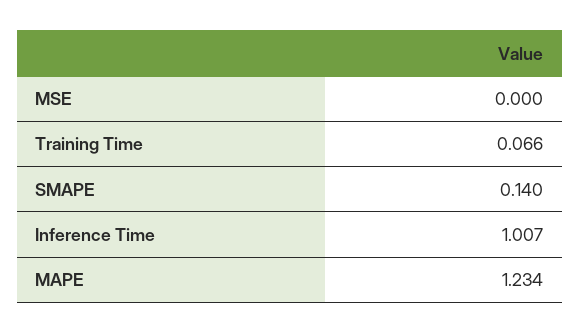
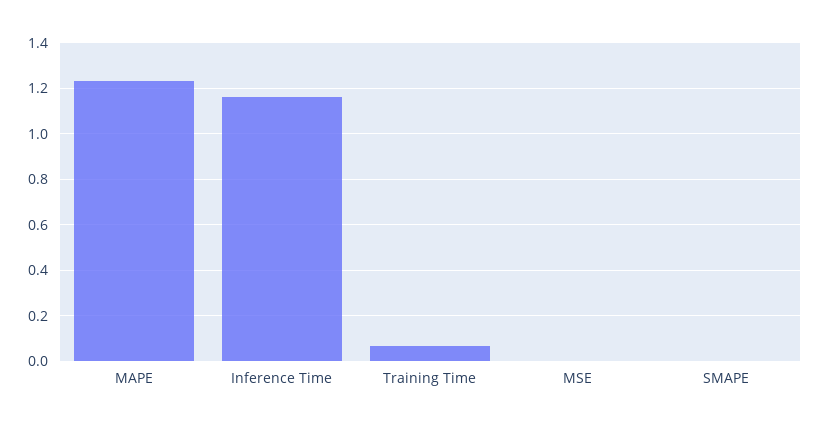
  {
    "MSE": 0,
    "Training Time": 0.066,
-   "SMAPE": 0.14,
+   "SMAPE": 0,
-   "Inference Time": 1.007,
+   "Inference Time": 1.15,
    "MAPE": 1.234
  }

